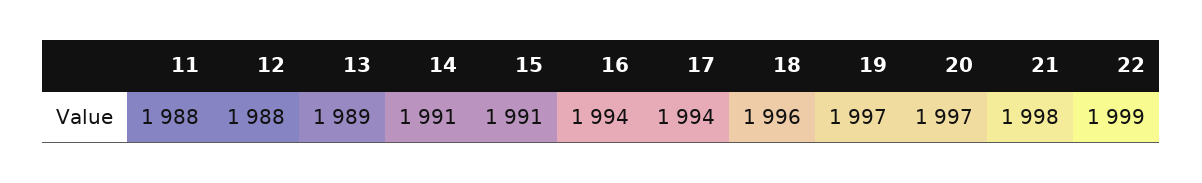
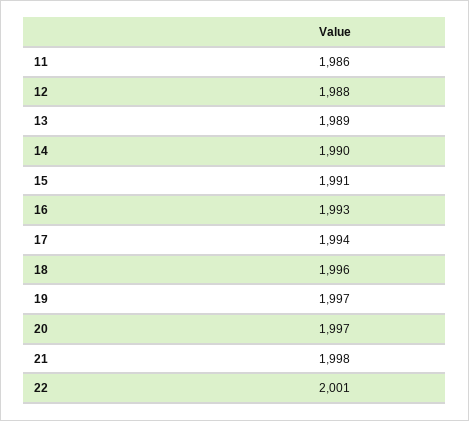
  {
-   "11": 1988,
+   "11": 1986,
    "12": 1988,
    "13": 1989,
-   "14": 1991,
+   "14": 1990,
    "15": 1991,
-   "16": 1994,
+   "16": 1993,
    "17": 1994,
    "18": 1996,
    "19": 1997,
    "20": 1997,
    "21": 1998,
-   "22": 1999
+   "22": 2001
  }

